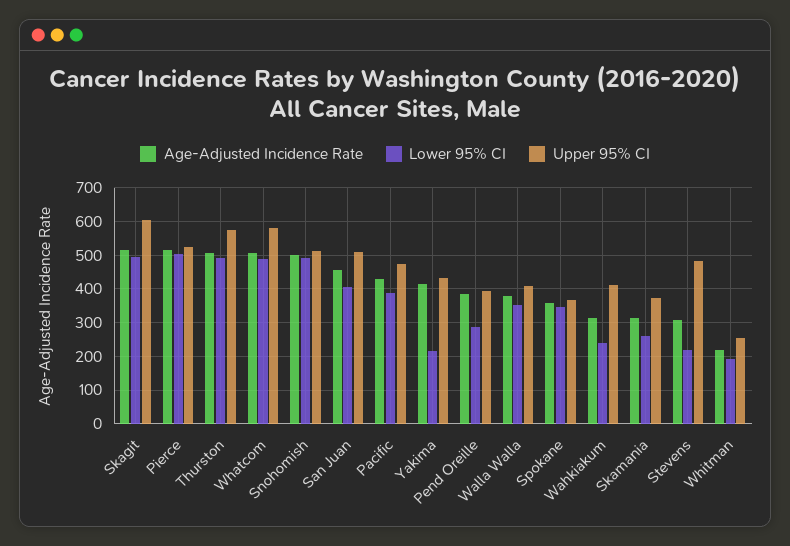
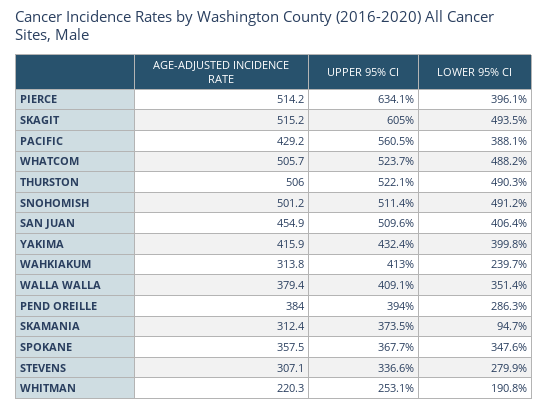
  {
    "Age-Adjusted Incidence Rate": {
      "Skagit": 515.2,
      "Pierce": 514.2,
      "Thurston": 506,
      "Whatcom": 505.7,
      "Snohomish": 501.2,
      "San Juan": 454.9,
      "Pacific": 429.2,
      "Yakima": 415.9,
      "Pend Oreille": 384,
      "Walla Walla": 379.4,
      "Spokane": 357.5,
      "Wahkiakum": 313.8,
      "Skamania": 312.4,
      "Stevens": 307.1,
      "Whitman": 220.3
    },
    "Lower 95% CI": {
      "Skagit": 493.5,
-     "Pierce": 500,
+     "Pierce": 396.1,
      "Thurston": 490.3,
      "Whatcom": 488.2,
      "Snohomish": 491.2,
      "San Juan": 406.4,
      "Pacific": 388.1,
-     "Yakima": 220,
+     "Yakima": 399.8,
      "Pend Oreille": 286.3,
      "Walla Walla": 351.4,
      "Spokane": 347.6,
      "Wahkiakum": 239.7,
-     "Skamania": 260,
+     "Skamania": 94.7,
-     "Stevens": 220,
+     "Stevens": 279.9,
      "Whitman": 190.8
    },
    "Upper 95% CI": {
      "Skagit": 605,
-     "Pierce": 520,
+     "Pierce": 634.1,
-     "Thurston": 580,
+     "Thurston": 522.1,
-     "Whatcom": 580,
+     "Whatcom": 523.7,
      "Snohomish": 511.4,
      "San Juan": 509.6,
-     "Pacific": 480,
+     "Pacific": 560.5,
      "Yakima": 432.4,
      "Pend Oreille": 394,
      "Walla Walla": 409.1,
      "Spokane": 367.7,
      "Wahkiakum": 413,
      "Skamania": 373.5,
-     "Stevens": 480,
+     "Stevens": 336.6,
      "Whitman": 253.1
    }
  }

